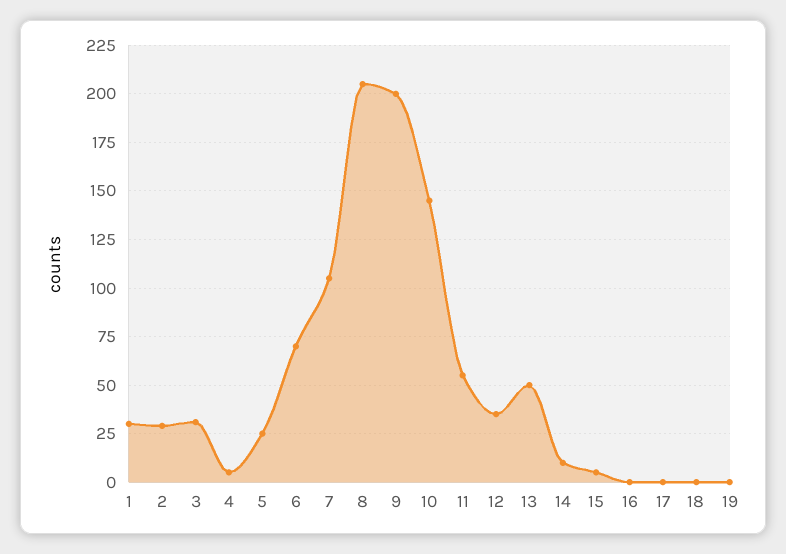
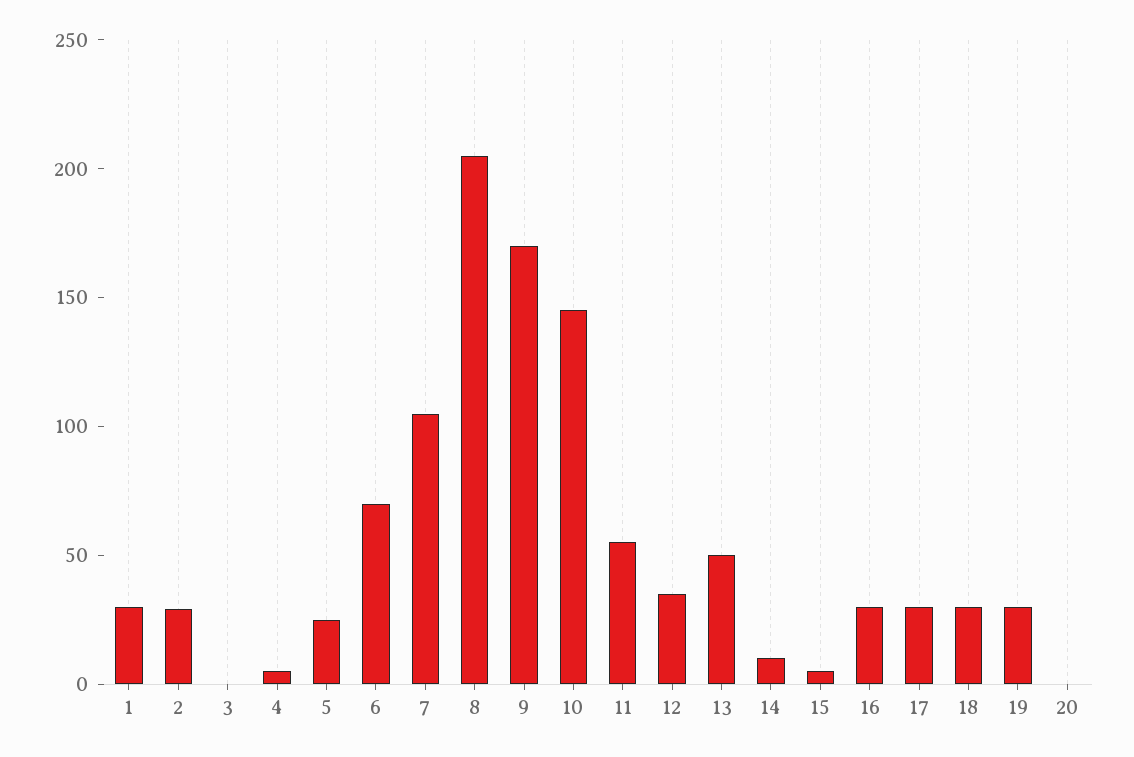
  {
    "1": 30,
    "2": 30,
-   "3": 30,
+   "3": 0,
    "4": 5,
    "5": 25,
    "6": 70,
    "7": 105,
    "8": 205,
-   "9": 200,
+   "9": 170,
    "10": 145,
    "11": 55,
    "12": 35,
    "13": 50,
    "14": 10,
    "15": 5,
-   "16": 0,
+   "16": 30,
-   "17": 0,
+   "17": 30,
-   "18": 0,
+   "18": 30,
-   "19": 0
+   "19": 30,
+   "20": 0
  }

